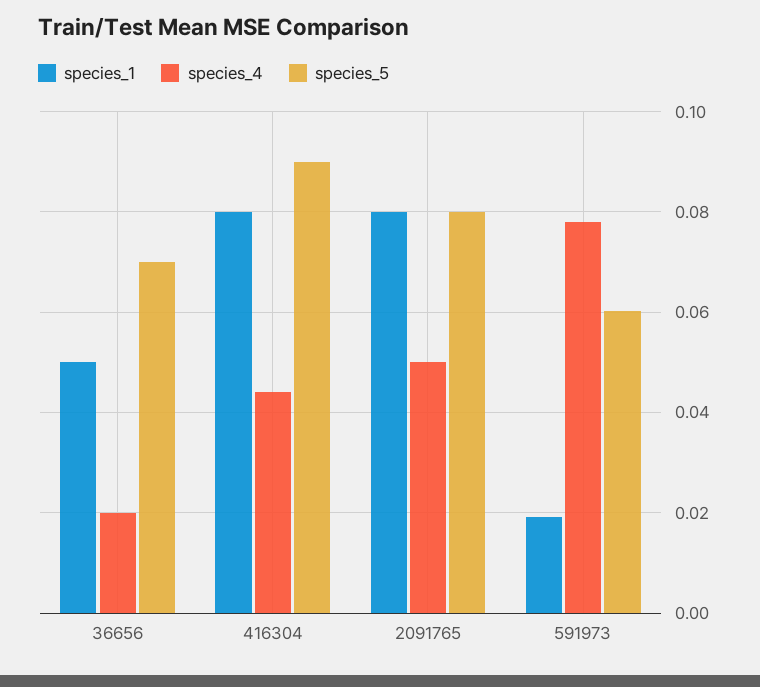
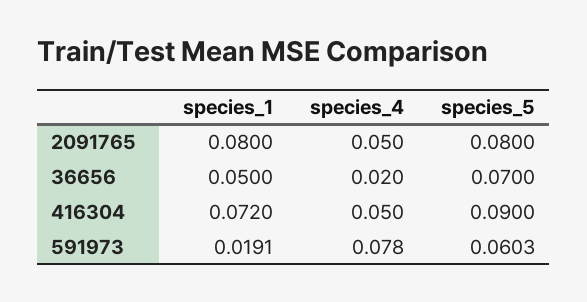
  {
    "species_1": {
      "36656": 0.05,
-     "416304": 0.08,
+     "416304": 0.072,
      "2091765": 0.08,
      "591973": 0.0191
    },
    "species_4": {
      "36656": 0.02,
-     "416304": 0.044,
+     "416304": 0.05,
      "2091765": 0.05,
      "591973": 0.078
    },
    "species_5": {
      "36656": 0.07,
      "416304": 0.09,
      "2091765": 0.08,
      "591973": 0.0603
    }
  }

